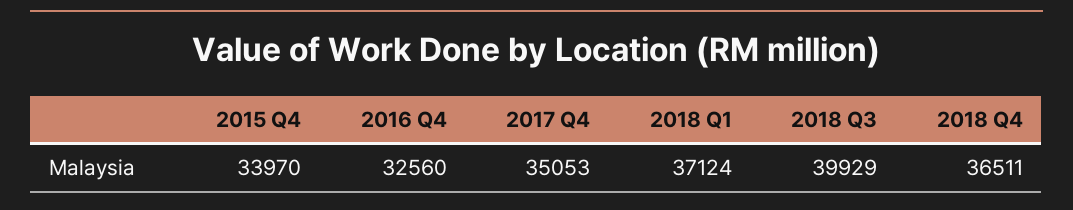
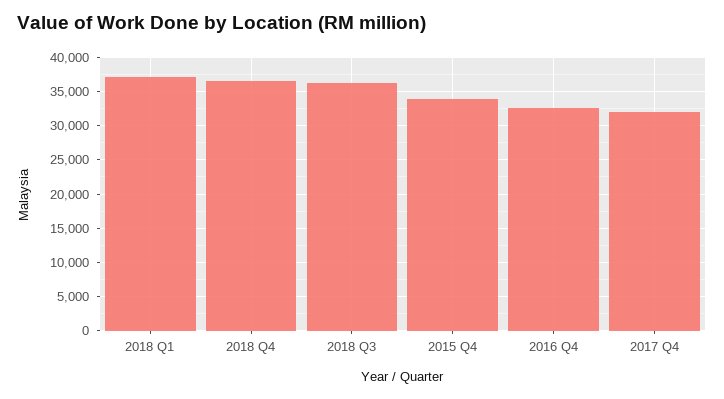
  {
    "2015 Q4": 33970,
    "2016 Q4": 32560,
-   "2017 Q4": 35053,
+   "2017 Q4": 32000,
    "2018 Q1": 37124,
-   "2018 Q3": 39929,
+   "2018 Q3": 36000,
    "2018 Q4": 36511
  }

